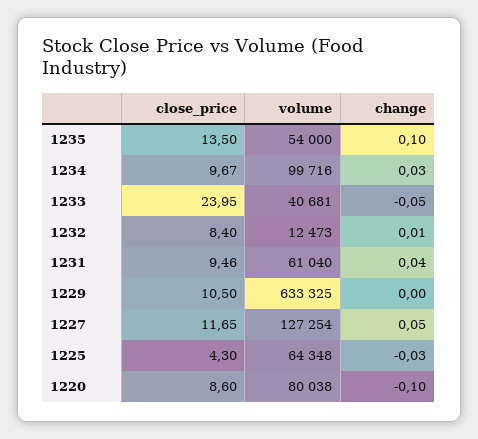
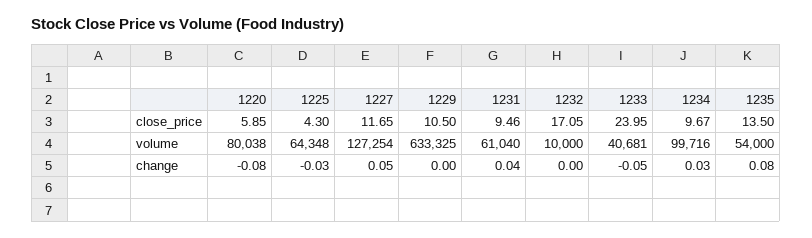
  {
    "close_price": {
      "1235": 13.5,
      "1234": 9.67,
      "1233": 23.95,
-     "1232": 8.4,
+     "1232": 17.05,
      "1231": 9.46,
      "1229": 10.5,
      "1227": 11.65,
      "1225": 4.3,
-     "1220": 8.6
+     "1220": 5.85
    },
    "volume": {
      "1235": 54000,
      "1234": 99716,
      "1233": 40681,
-     "1232": 12473,
+     "1232": 10000,
      "1231": 61040,
      "1229": 633325,
      "1227": 127254,
      "1225": 64348,
      "1220": 80038
    },
    "change": {
-     "1235": 0.1,
+     "1235": 0.08,
      "1234": 0.03,
      "1233": -0.05,
-     "1232": 0.01,
+     "1232": 0,
      "1231": 0.04,
      "1229": 0,
      "1227": 0.05,
      "1225": -0.03,
-     "1220": -0.1
+     "1220": -0.08
    }
  }

